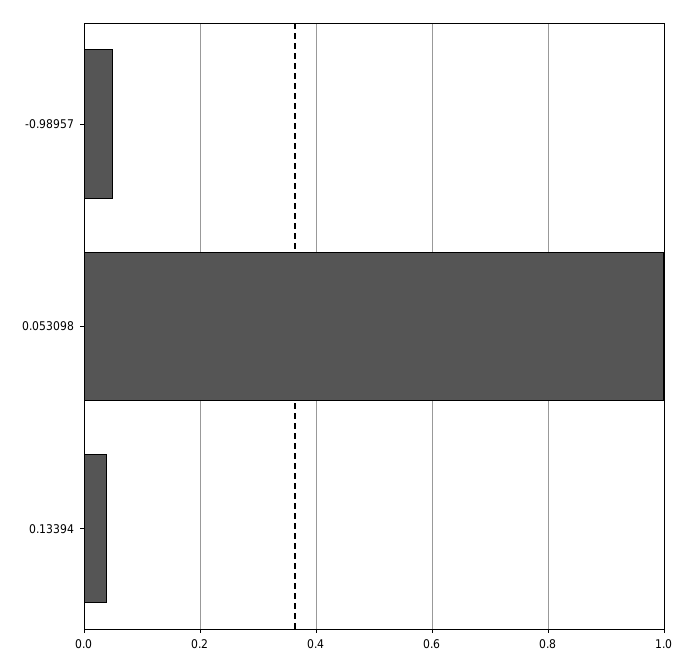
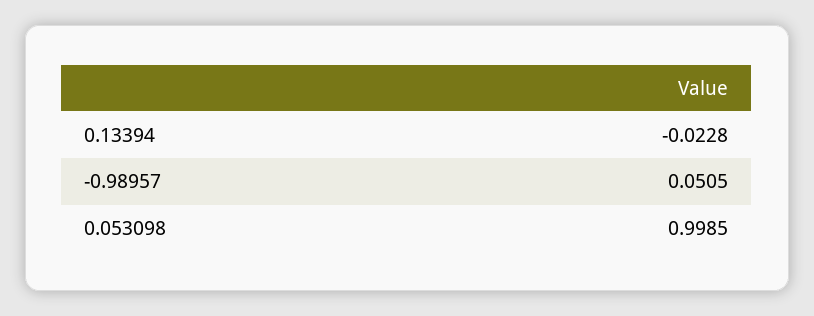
  {
    "-0.98957": 0.0505,
    "0.053098": 0.9985,
-   "0.13394": 0.04
+   "0.13394": -0.0228
  }

